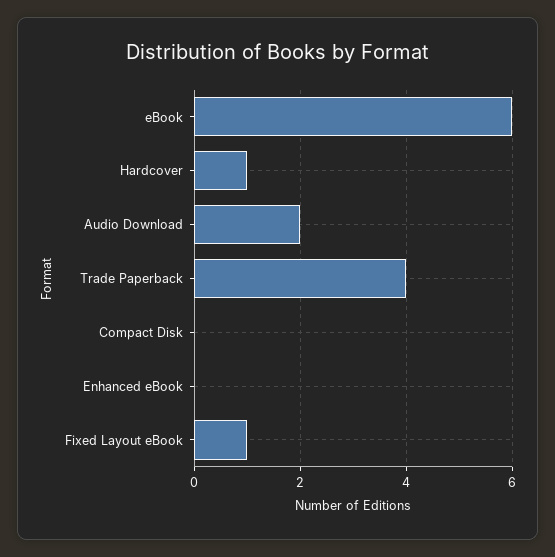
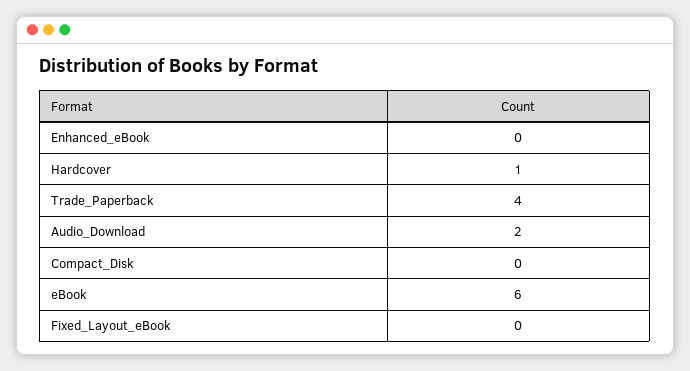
  {
    "eBook": 6,
    "Hardcover": 1,
    "Audio Download": 2,
    "Trade Paperback": 4,
    "Compact Disk": 0,
    "Enhanced eBook": 0,
-   "Fixed Layout eBook": 1
+   "Fixed Layout eBook": 0
  }

